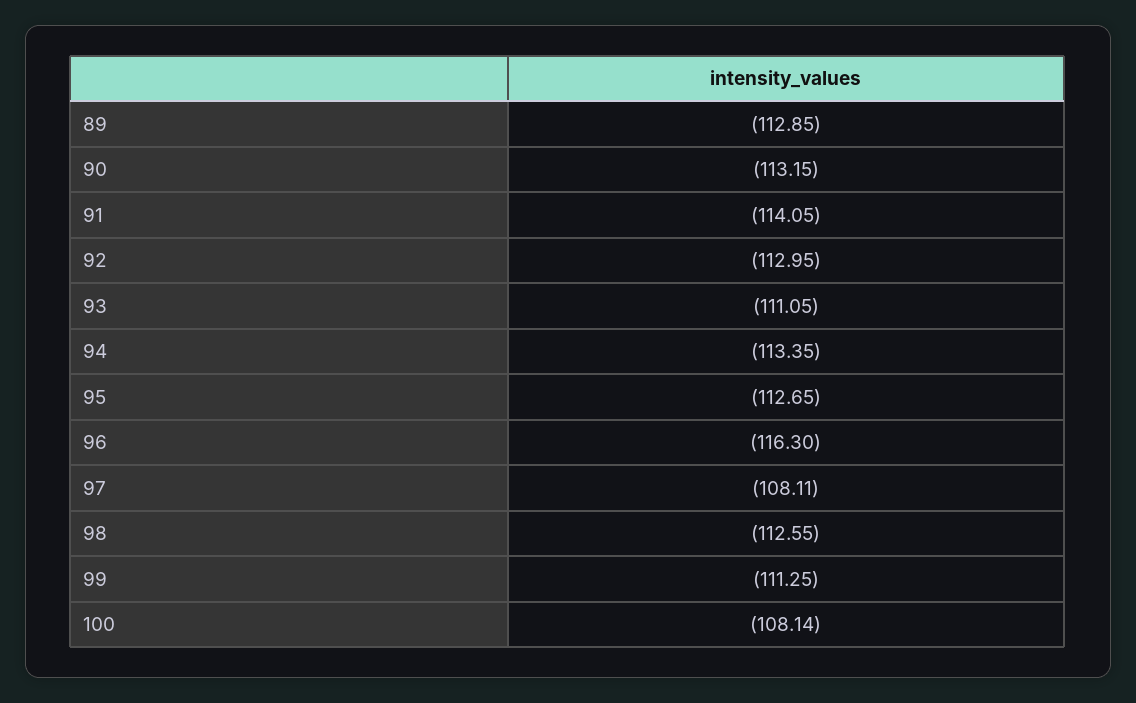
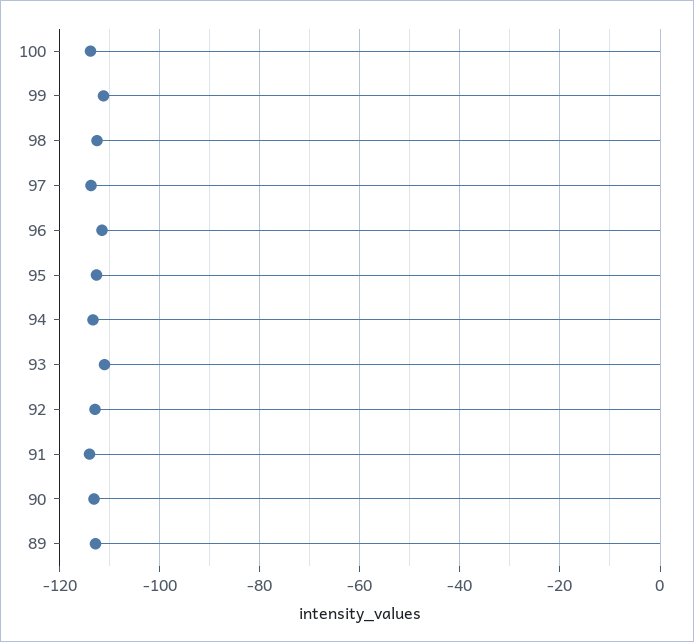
  {
    "89": -112.85,
    "90": -113.15,
    "91": -114.05,
    "92": -112.95,
    "93": -111.05,
    "94": -113.35,
    "95": -112.65,
-   "96": -116.3,
+   "96": -112,
-   "97": -108.11,
+   "97": -114,
    "98": -112.55,
    "99": -111.25,
-   "100": -108.14
+   "100": -114
  }

